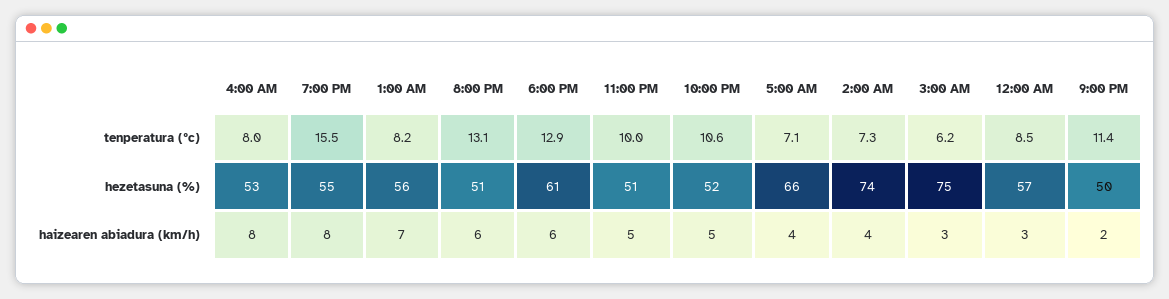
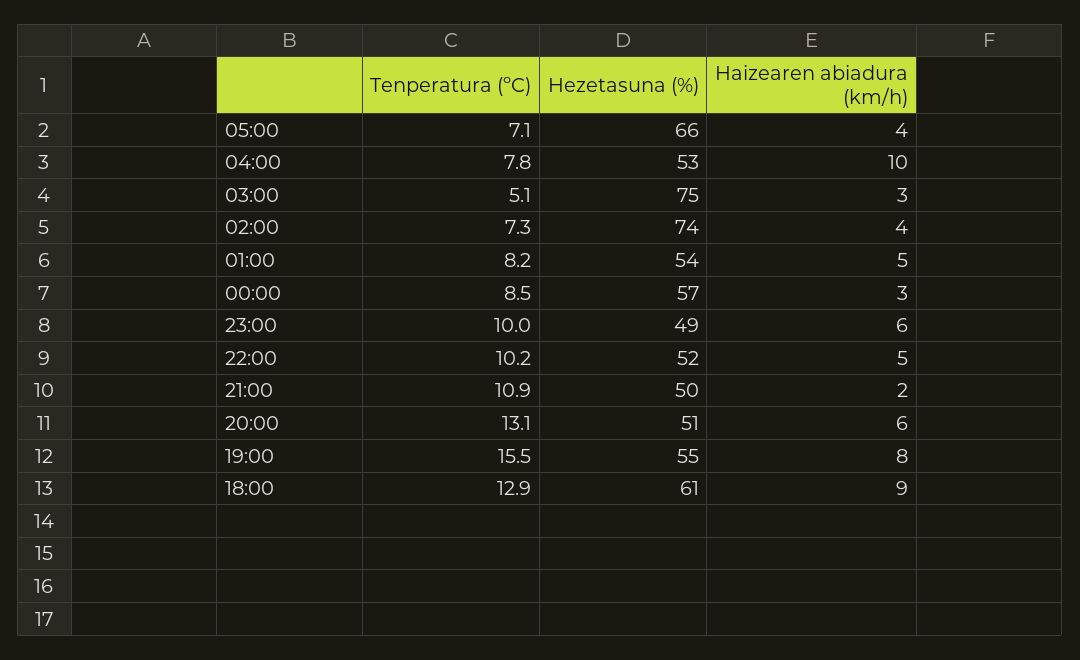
  {
    "4:00 AM": {
-     "tenperatura (ºc)": 8,
+     "tenperatura (ºc)": 7.8,
      "hezetasuna (%)": 53,
-     "haizearen abiadura (km/h)": 8
+     "haizearen abiadura (km/h)": 10
    },
    "7:00 PM": {
      "tenperatura (ºc)": 15.5,
      "hezetasuna (%)": 55,
      "haizearen abiadura (km/h)": 8
    },
    "1:00 AM": {
      "tenperatura (ºc)": 8.2,
-     "hezetasuna (%)": 56,
+     "hezetasuna (%)": 54,
-     "haizearen abiadura (km/h)": 7
+     "haizearen abiadura (km/h)": 5
    },
    "8:00 PM": {
      "tenperatura (ºc)": 13.1,
      "hezetasuna (%)": 51,
      "haizearen abiadura (km/h)": 6
    },
    "6:00 PM": {
      "tenperatura (ºc)": 12.9,
      "hezetasuna (%)": 61,
-     "haizearen abiadura (km/h)": 6
+     "haizearen abiadura (km/h)": 9
    },
    "11:00 PM": {
      "tenperatura (ºc)": 10,
-     "hezetasuna (%)": 51,
+     "hezetasuna (%)": 49,
-     "haizearen abiadura (km/h)": 5
+     "haizearen abiadura (km/h)": 6
    },
    "10:00 PM": {
-     "tenperatura (ºc)": 10.6,
+     "tenperatura (ºc)": 10.2,
      "hezetasuna (%)": 52,
      "haizearen abiadura (km/h)": 5
    },
    "5:00 AM": {
      "tenperatura (ºc)": 7.1,
      "hezetasuna (%)": 66,
      "haizearen abiadura (km/h)": 4
    },
    "2:00 AM": {
      "tenperatura (ºc)": 7.3,
      "hezetasuna (%)": 74,
      "haizearen abiadura (km/h)": 4
    },
    "3:00 AM": {
-     "tenperatura (ºc)": 6.2,
+     "tenperatura (ºc)": 5.1,
      "hezetasuna (%)": 75,
      "haizearen abiadura (km/h)": 3
    },
    "12:00 AM": {
      "tenperatura (ºc)": 8.5,
      "hezetasuna (%)": 57,
      "haizearen abiadura (km/h)": 3
    },
    "9:00 PM": {
-     "tenperatura (ºc)": 11.4,
+     "tenperatura (ºc)": 10.9,
      "hezetasuna (%)": 50,
      "haizearen abiadura (km/h)": 2
    }
  }

